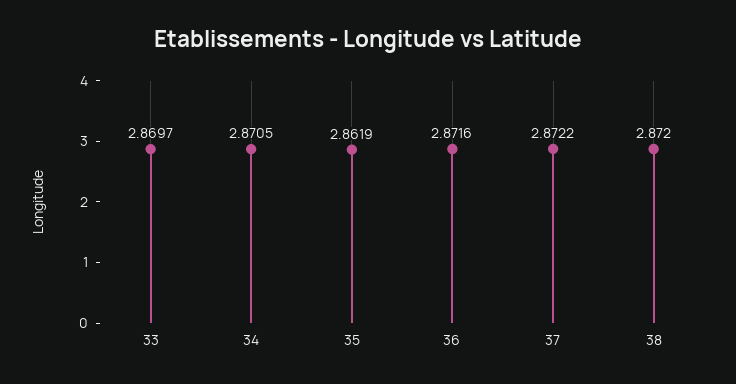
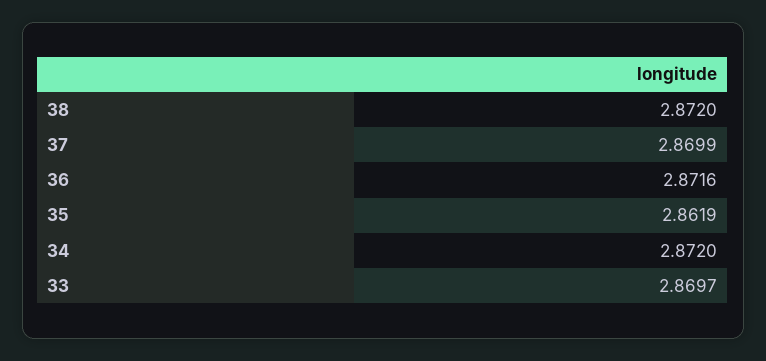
  {
    "33": 2.8697,
-   "34": 2.8705,
+   "34": 2.872,
    "35": 2.8619,
    "36": 2.8716,
-   "37": 2.8722,
+   "37": 2.8699,
    "38": 2.872
  }

